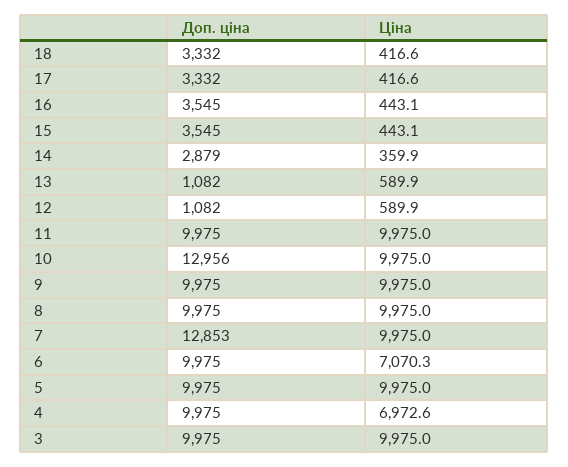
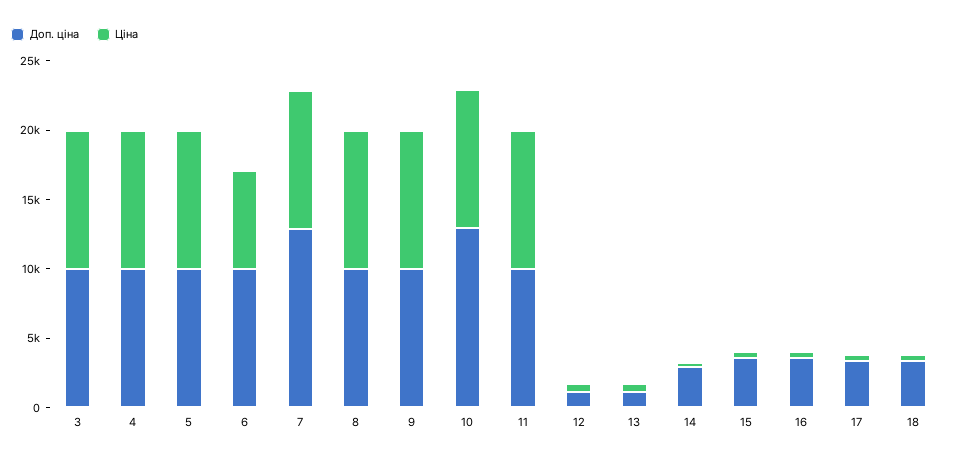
  {
    "Доп. ціна": {
      "18": 3332,
      "17": 3332,
      "16": 3545,
      "15": 3545,
      "14": 2879,
      "13": 1082,
      "12": 1082,
      "11": 9975,
      "10": 12956,
      "9": 9975,
      "8": 9975,
      "7": 12853,
      "6": 9975,
      "5": 9975,
      "4": 9975,
      "3": 9975
    },
    "Ціна": {
      "18": 416.6,
      "17": 416.6,
      "16": 443.1,
      "15": 443.1,
      "14": 359.9,
      "13": 589.9,
      "12": 589.9,
      "11": 9975,
      "10": 9975,
      "9": 9975,
      "8": 9975,
      "7": 9975,
      "6": 7070.3,
      "5": 9975,
-     "4": 6972.6,
+     "4": 10000,
      "3": 9975
    }
  }

